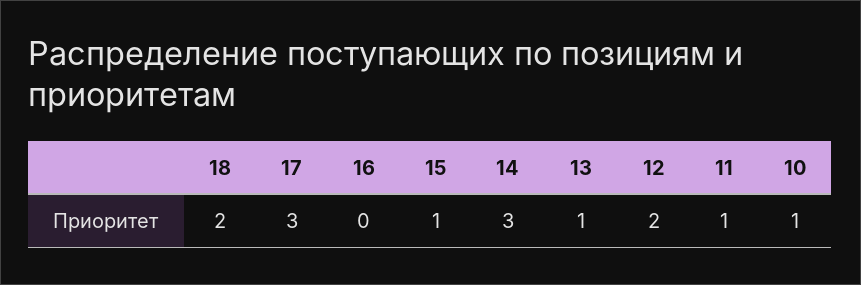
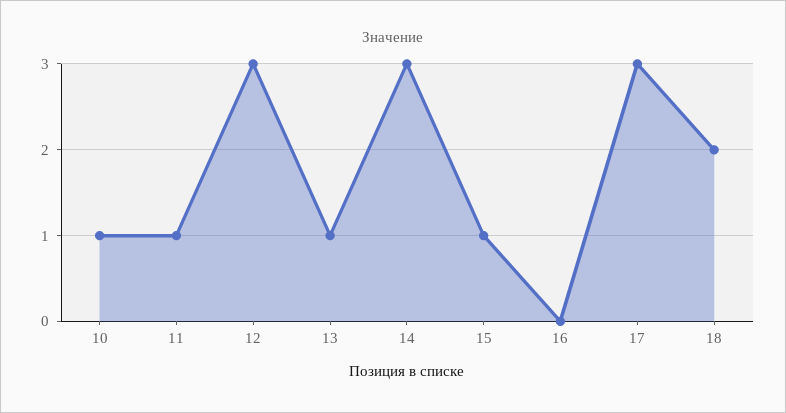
  {
    "18": 2,
    "17": 3,
    "16": 0,
    "15": 1,
    "14": 3,
    "13": 1,
-   "12": 2,
+   "12": 3,
    "11": 1,
    "10": 1
  }

